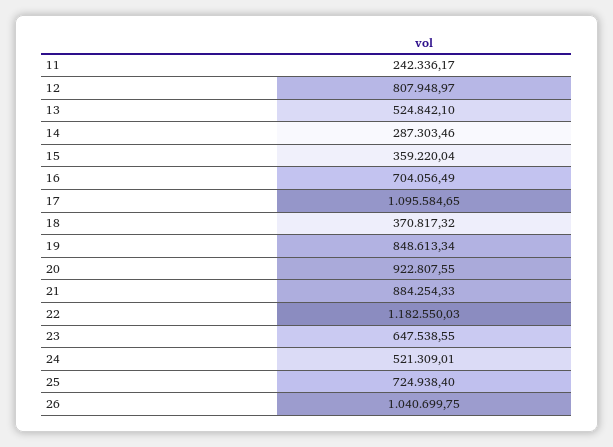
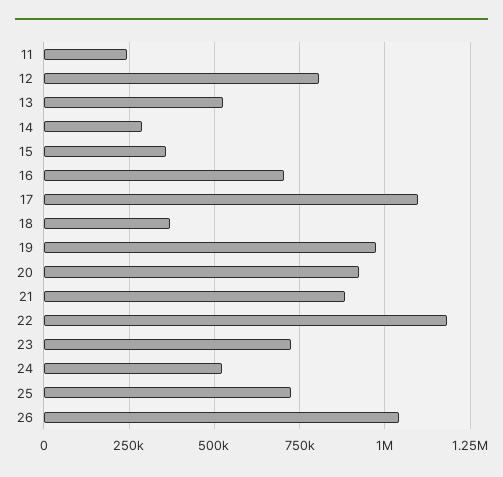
  {
    "11": 242336.17,
    "12": 807948.97,
    "13": 524842.1,
    "14": 287303.46,
    "15": 359220.04,
    "16": 704056.49,
    "17": 1095584.65,
    "18": 370817.32,
-   "19": 848613.34,
+   "19": 975000,
    "20": 922807.55,
    "21": 884254.33,
    "22": 1182550.03,
-   "23": 647538.55,
+   "23": 725000,
    "24": 521309.01,
    "25": 724938.4,
    "26": 1040699.75
  }

